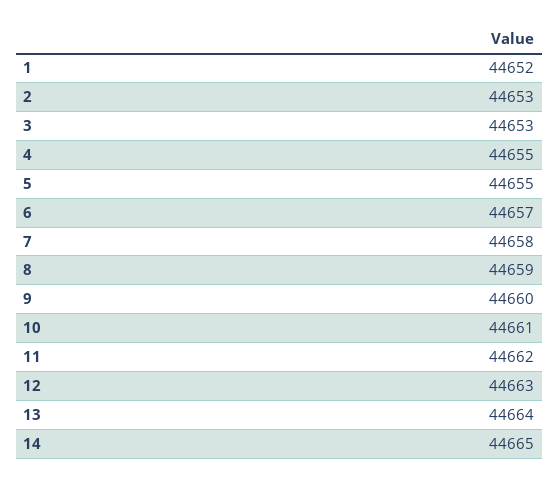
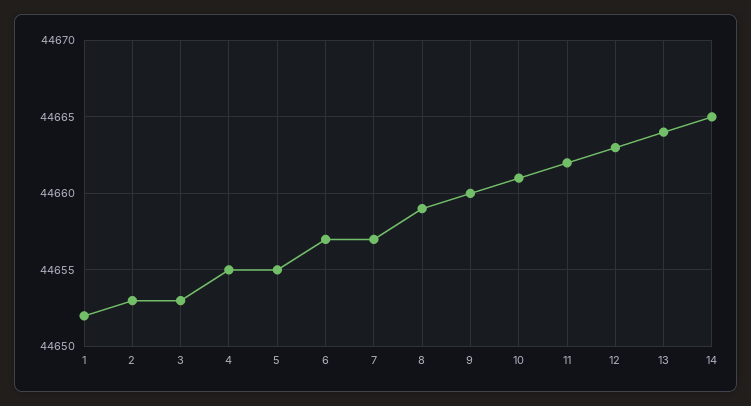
  {
    "1": 44652,
    "2": 44653,
    "3": 44653,
    "4": 44655,
    "5": 44655,
    "6": 44657,
-   "7": 44658,
+   "7": 44657,
    "8": 44659,
    "9": 44660,
    "10": 44661,
    "11": 44662,
    "12": 44663,
    "13": 44664,
    "14": 44665
  }

